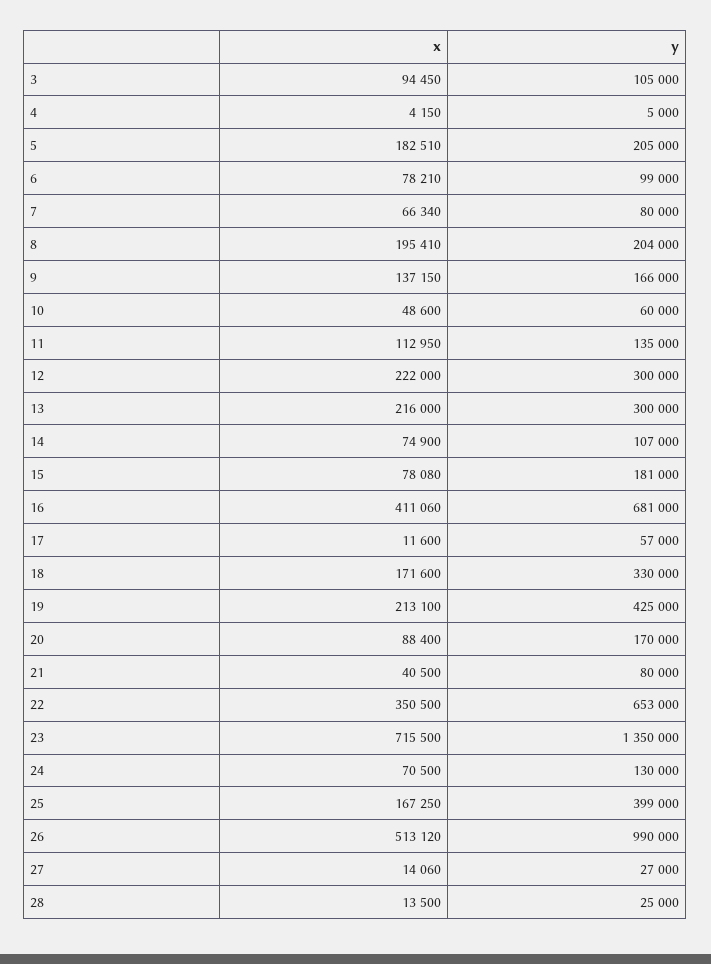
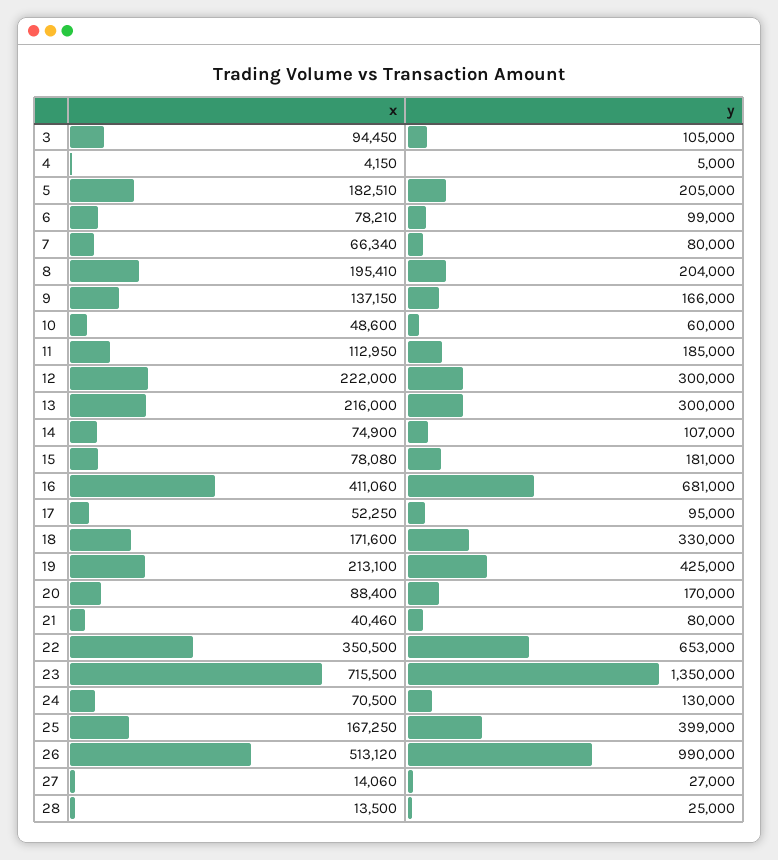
  {
    "x": {
      "3": 94450,
      "4": 4150,
      "5": 182510,
      "6": 78210,
      "7": 66340,
      "8": 195410,
      "9": 137150,
      "10": 48600,
      "11": 112950,
      "12": 222000,
      "13": 216000,
      "14": 74900,
      "15": 78080,
      "16": 411060,
-     "17": 11600,
+     "17": 52250,
      "18": 171600,
      "19": 213100,
      "20": 88400,
-     "21": 40500,
+     "21": 40460,
      "22": 350500,
      "23": 715500,
      "24": 70500,
      "25": 167250,
      "26": 513120,
      "27": 14060,
      "28": 13500
    },
    "y": {
      "3": 105000,
      "4": 5000,
      "5": 205000,
      "6": 99000,
      "7": 80000,
      "8": 204000,
      "9": 166000,
      "10": 60000,
-     "11": 135000,
+     "11": 185000,
      "12": 300000,
      "13": 300000,
      "14": 107000,
      "15": 181000,
      "16": 681000,
-     "17": 57000,
+     "17": 95000,
      "18": 330000,
      "19": 425000,
      "20": 170000,
      "21": 80000,
      "22": 653000,
      "23": 1350000,
      "24": 130000,
      "25": 399000,
      "26": 990000,
      "27": 27000,
      "28": 25000
    }
  }

